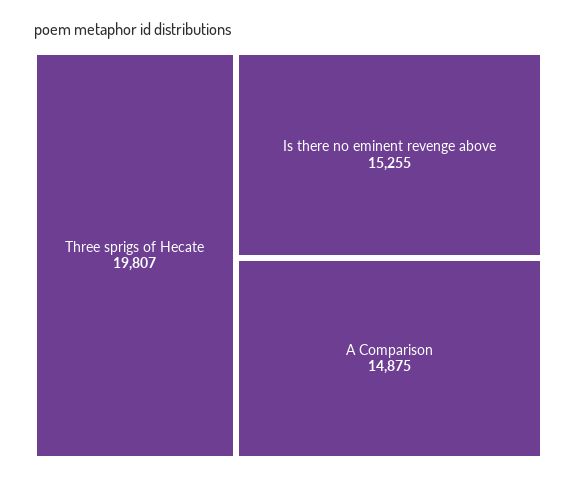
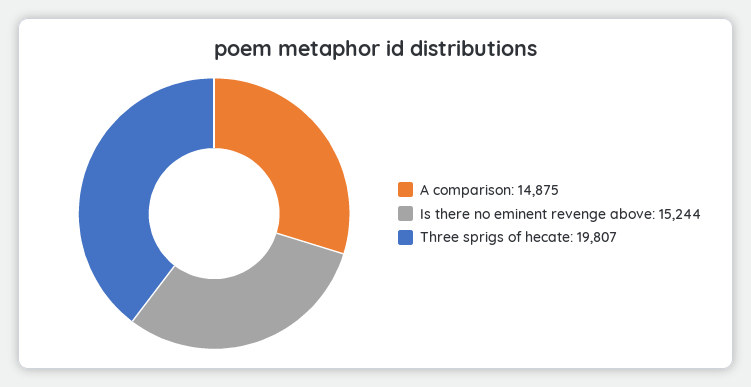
  {
    "Three sprigs of Hecate": 19807,
-   "Is there no eminent revenge above": 15255,
+   "Is there no eminent revenge above": 15244,
    "A Comparison": 14875
  }

